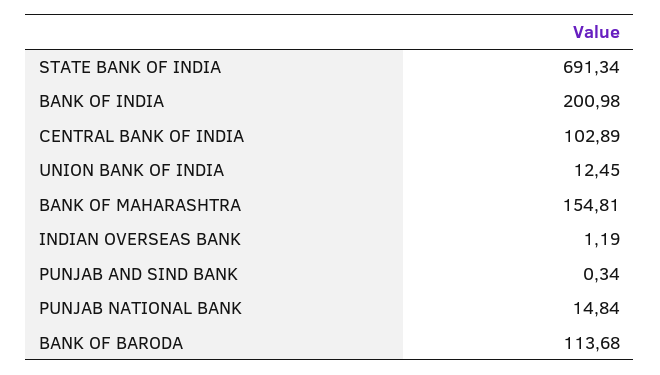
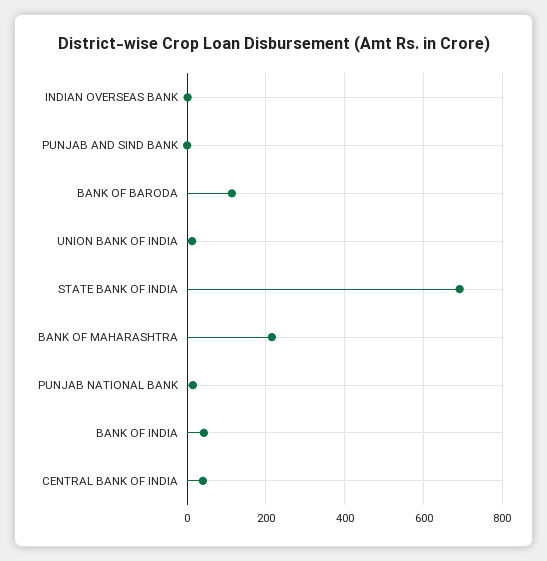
  {
    "STATE BANK OF INDIA": 691.34,
-   "BANK OF INDIA": 200.98,
+   "BANK OF INDIA": 40,
-   "CENTRAL BANK OF INDIA": 102.89,
+   "CENTRAL BANK OF INDIA": 40,
    "UNION BANK OF INDIA": 12.45,
-   "BANK OF MAHARASHTRA": 154.81,
+   "BANK OF MAHARASHTRA": 220,
    "INDIAN OVERSEAS BANK": 1.19,
    "PUNJAB AND SIND BANK": 0.34,
    "PUNJAB NATIONAL BANK": 14.84,
    "BANK OF BARODA": 113.68
  }

